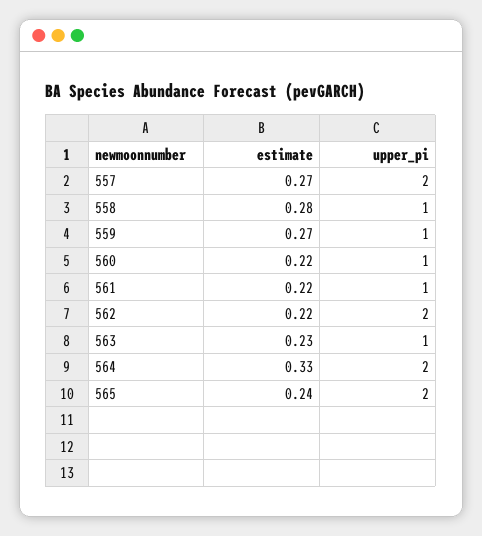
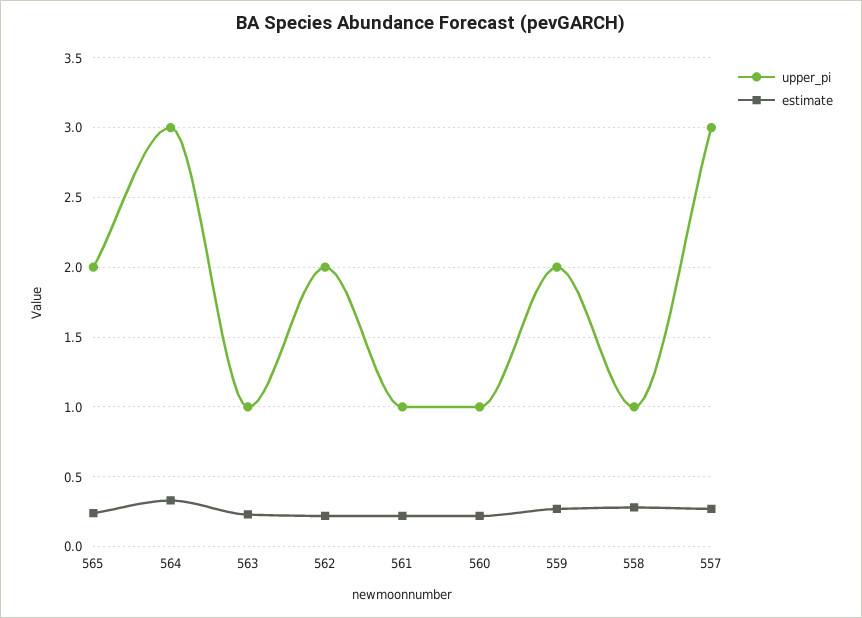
  {
    "estimate": {
      "557": 0.27,
      "558": 0.28,
      "559": 0.27,
      "560": 0.22,
      "561": 0.22,
      "562": 0.22,
      "563": 0.23,
      "564": 0.33,
      "565": 0.24
    },
    "upper_pi": {
-     "557": 2,
+     "557": 3,
      "558": 1,
-     "559": 1,
+     "559": 2,
      "560": 1,
      "561": 1,
      "562": 2,
      "563": 1,
-     "564": 2,
+     "564": 3,
      "565": 2
    }
  }

